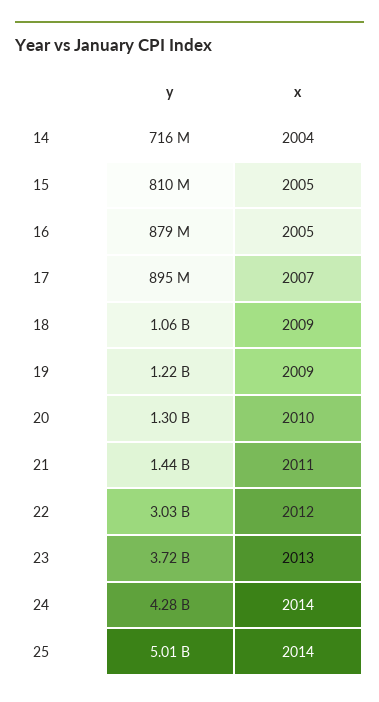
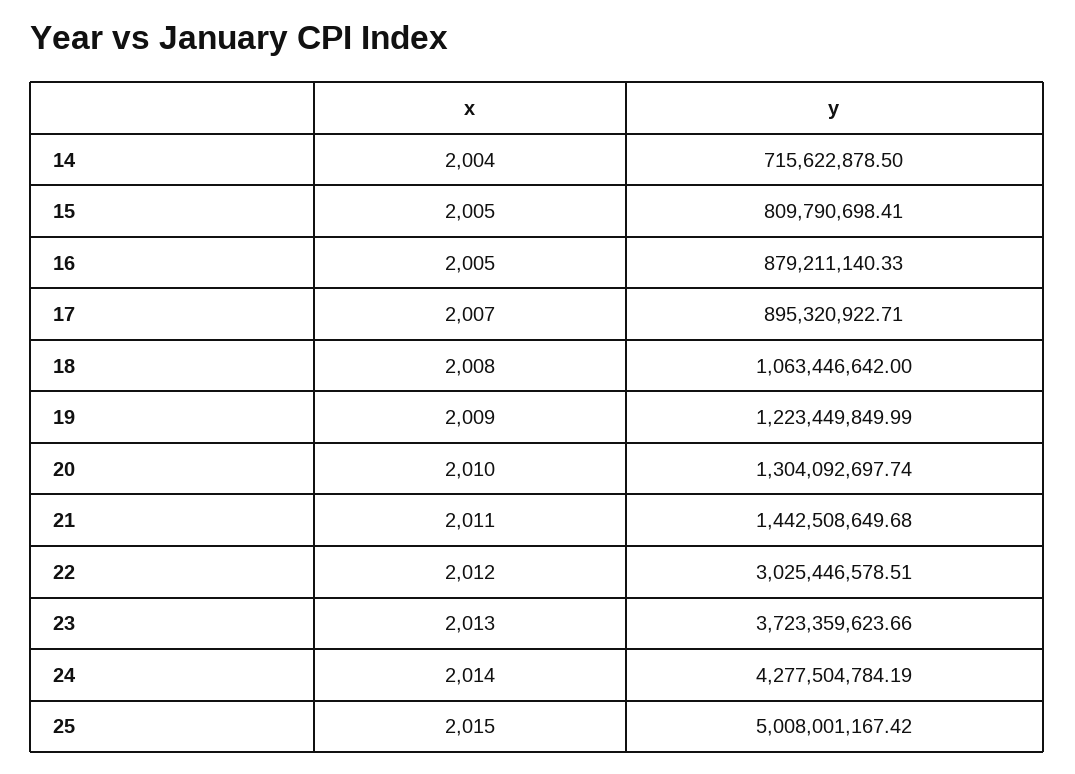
  {
    "y": {
      "14": 715622878.5,
      "15": 809790698.41,
      "16": 879211140.33,
      "17": 895320922.71,
      "18": 1063446642,
      "19": 1223449849.99,
      "20": 1304092697.74,
      "21": 1442508649.68,
      "22": 3025446578.51,
      "23": 3723359623.66,
      "24": 4277504784.19,
      "25": 5008001167.42
    },
    "x": {
      "14": 2004,
      "15": 2005,
      "16": 2005,
      "17": 2007,
-     "18": 2009,
+     "18": 2008,
      "19": 2009,
      "20": 2010,
      "21": 2011,
      "22": 2012,
      "23": 2013,
      "24": 2014,
-     "25": 2014
+     "25": 2015
    }
  }

